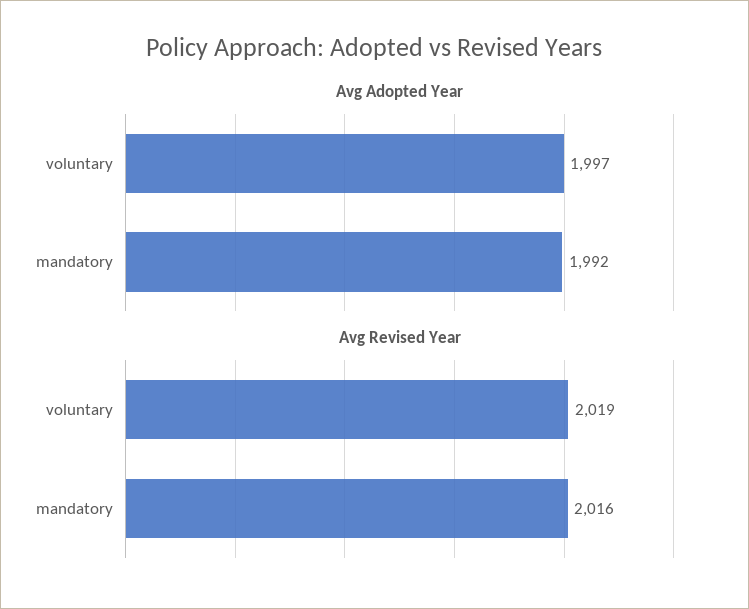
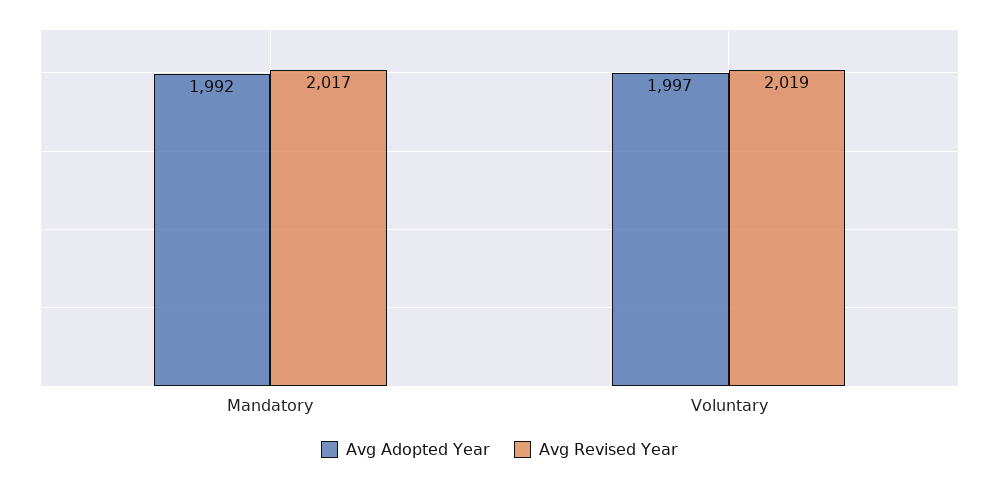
  {
    "Avg Adopted Year": {
      "voluntary": 1997,
      "mandatory": 1992
    },
    "Avg Revised Year": {
      "voluntary": 2019,
-     "mandatory": 2016
+     "mandatory": 2017
    }
  }

